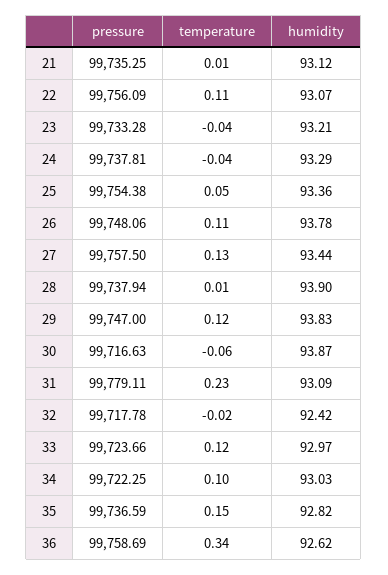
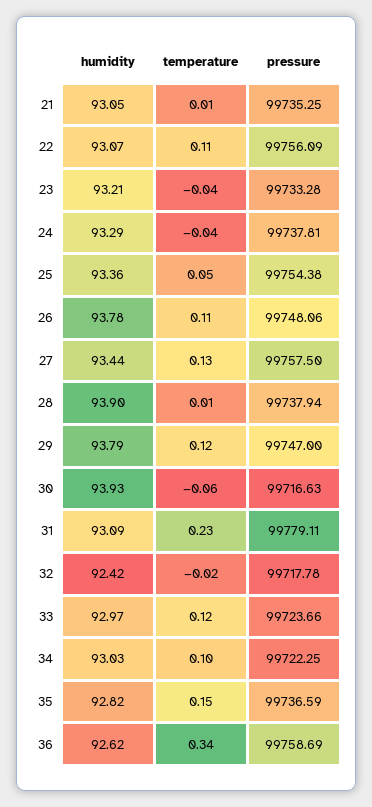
  {
    "pressure": {
      "21": 99735.25,
      "22": 99756.09,
      "23": 99733.28,
      "24": 99737.81,
      "25": 99754.38,
      "26": 99748.06,
      "27": 99757.5,
      "28": 99737.94,
      "29": 99747,
      "30": 99716.63,
      "31": 99779.11,
      "32": 99717.78,
      "33": 99723.66,
      "34": 99722.25,
      "35": 99736.59,
      "36": 99758.69
    },
    "temperature": {
      "21": 0.01,
      "22": 0.11,
      "23": -0.04,
      "24": -0.04,
      "25": 0.05,
      "26": 0.11,
      "27": 0.13,
      "28": 0.01,
      "29": 0.12,
      "30": -0.06,
      "31": 0.23,
      "32": -0.02,
      "33": 0.12,
      "34": 0.1,
      "35": 0.15,
      "36": 0.34
    },
    "humidity": {
-     "21": 93.12,
+     "21": 93.05,
      "22": 93.07,
      "23": 93.21,
      "24": 93.29,
      "25": 93.36,
      "26": 93.78,
      "27": 93.44,
      "28": 93.9,
-     "29": 93.83,
+     "29": 93.79,
-     "30": 93.87,
+     "30": 93.93,
      "31": 93.09,
      "32": 92.42,
      "33": 92.97,
      "34": 93.03,
      "35": 92.82,
      "36": 92.62
    }
  }

